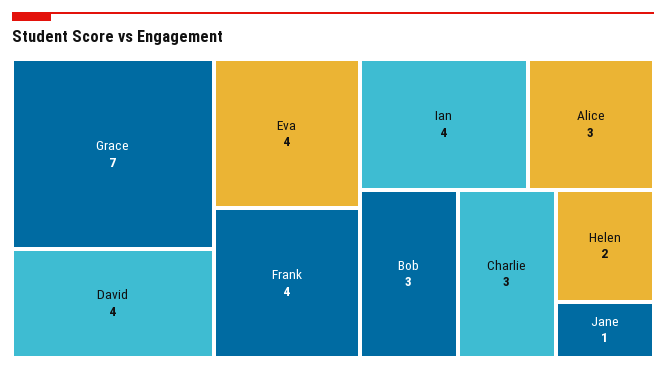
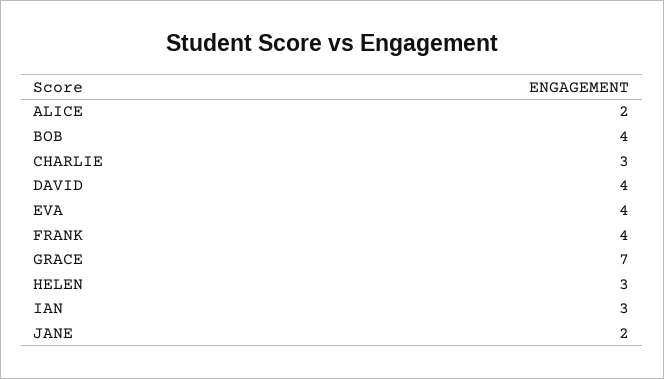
  {
    "Grace": 7,
    "David": 4,
    "Eva": 4,
    "Frank": 4,
-   "Ian": 4,
+   "Ian": 3,
-   "Alice": 3,
+   "Alice": 2,
-   "Bob": 3,
+   "Bob": 4,
    "Charlie": 3,
-   "Helen": 2,
+   "Helen": 3,
-   "Jane": 1
+   "Jane": 2
  }

